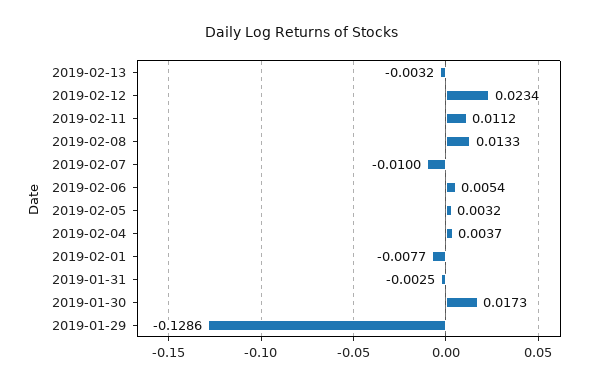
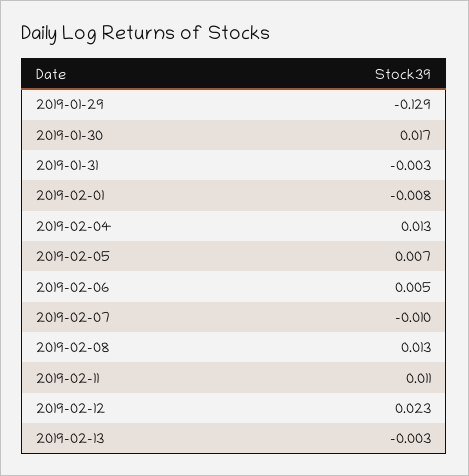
  {
    "2019-02-13": -0.0032,
    "2019-02-12": 0.0234,
    "2019-02-11": 0.0112,
    "2019-02-08": 0.0133,
    "2019-02-07": -0.01,
    "2019-02-06": 0.0054,
-   "2019-02-05": 0.0032,
+   "2019-02-05": 0.007,
-   "2019-02-04": 0.0037,
+   "2019-02-04": 0.013,
    "2019-02-01": -0.0077,
    "2019-01-31": -0.0025,
    "2019-01-30": 0.0173,
    "2019-01-29": -0.1286
  }

